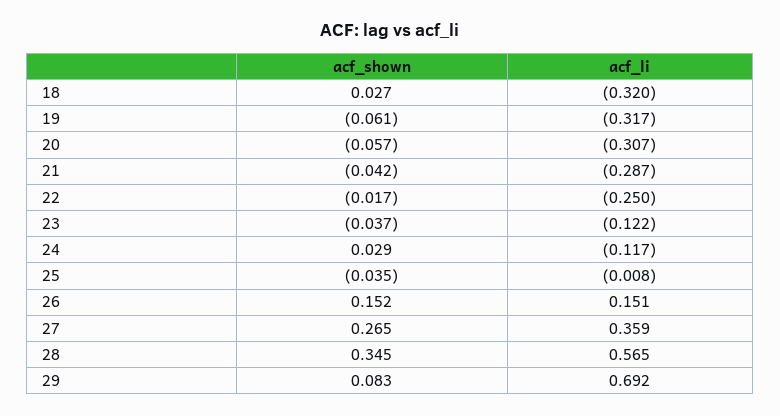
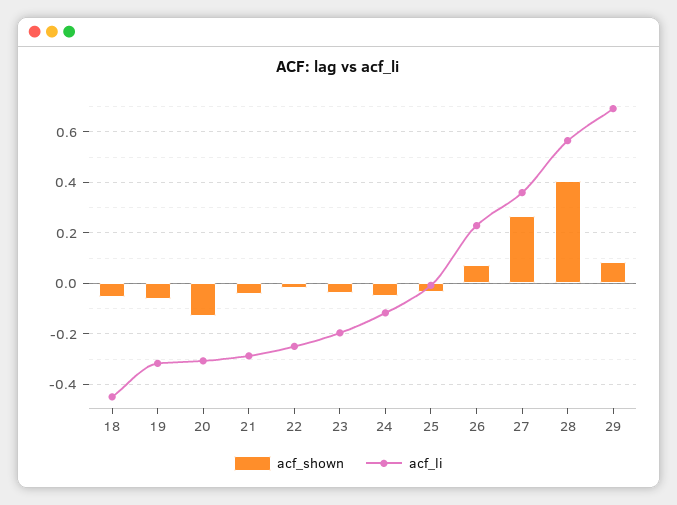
  {
    "acf_shown": {
-     "18": 0.027,
+     "18": -0.05,
      "19": -0.061,
-     "20": -0.057,
+     "20": -0.125,
      "21": -0.042,
      "22": -0.017,
      "23": -0.037,
-     "24": 0.029,
+     "24": -0.05,
      "25": -0.035,
-     "26": 0.152,
+     "26": 0.075,
      "27": 0.265,
-     "28": 0.345,
+     "28": 0.4,
      "29": 0.083
    },
    "acf_li": {
-     "18": -0.32,
+     "18": -0.45,
      "19": -0.317,
      "20": -0.307,
      "21": -0.287,
      "22": -0.25,
-     "23": -0.122,
+     "23": -0.2,
      "24": -0.117,
      "25": -0.008,
-     "26": 0.151,
+     "26": 0.225,
      "27": 0.359,
      "28": 0.565,
      "29": 0.692
    }
  }

